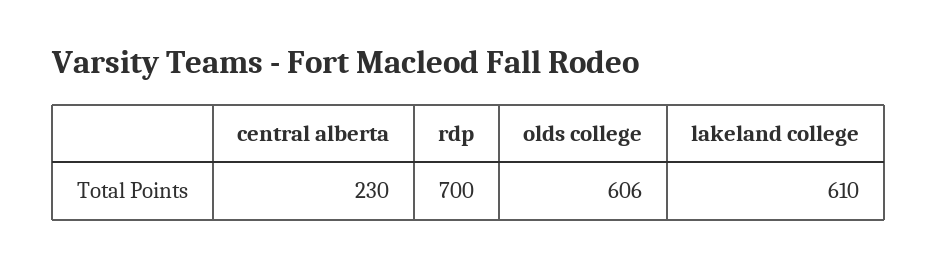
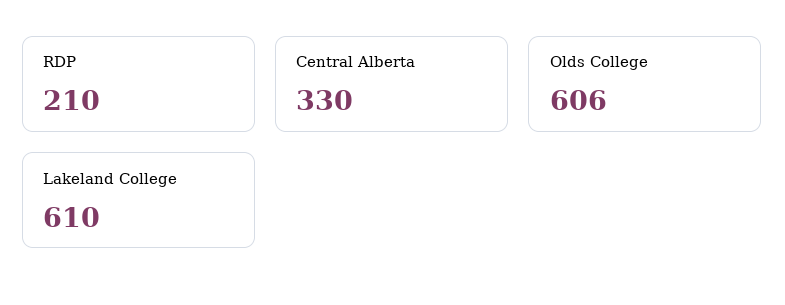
  {
-   "central alberta": 230,
+   "central alberta": 330,
-   "rdp": 700,
+   "rdp": 210,
    "olds college": 606,
    "lakeland college": 610
  }

